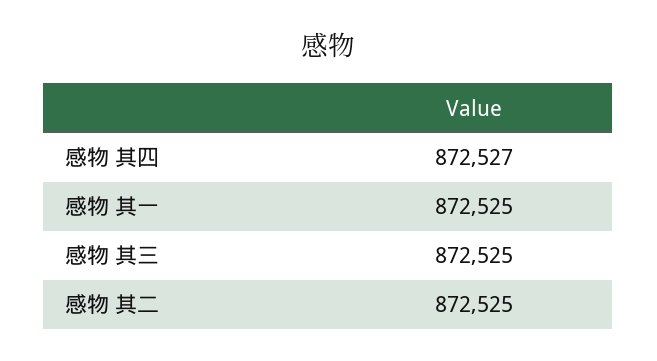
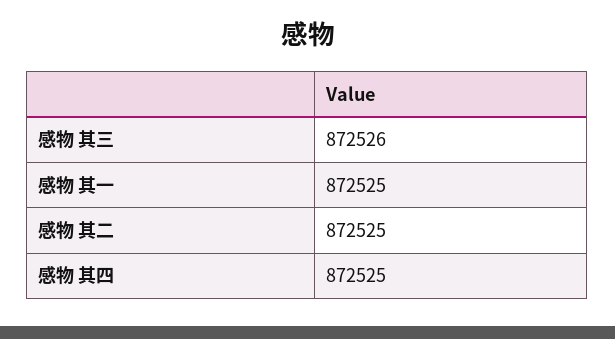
  {
-   "感物 其四": 872527,
+   "感物 其四": 872525,
    "感物 其一": 872525,
-   "感物 其三": 872525,
+   "感物 其三": 872526,
    "感物 其二": 872525
  }

